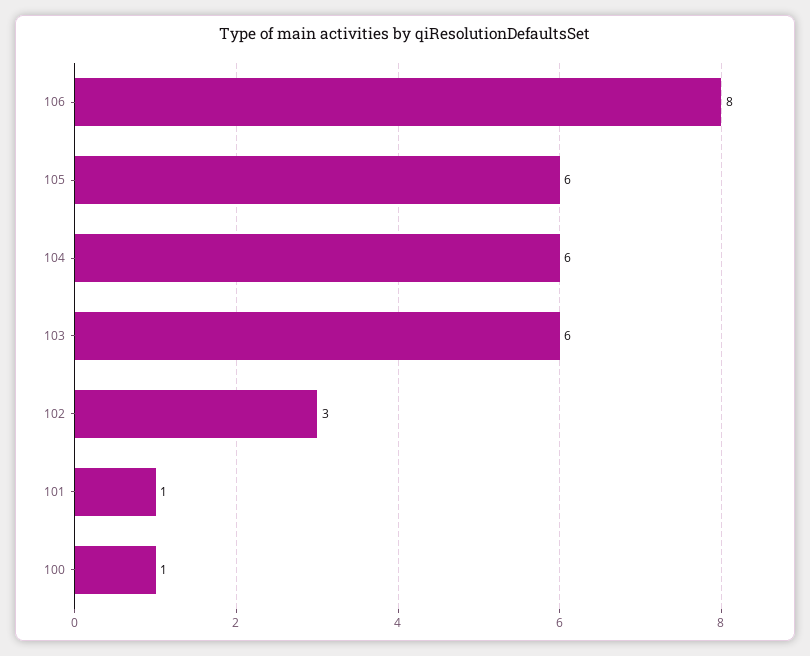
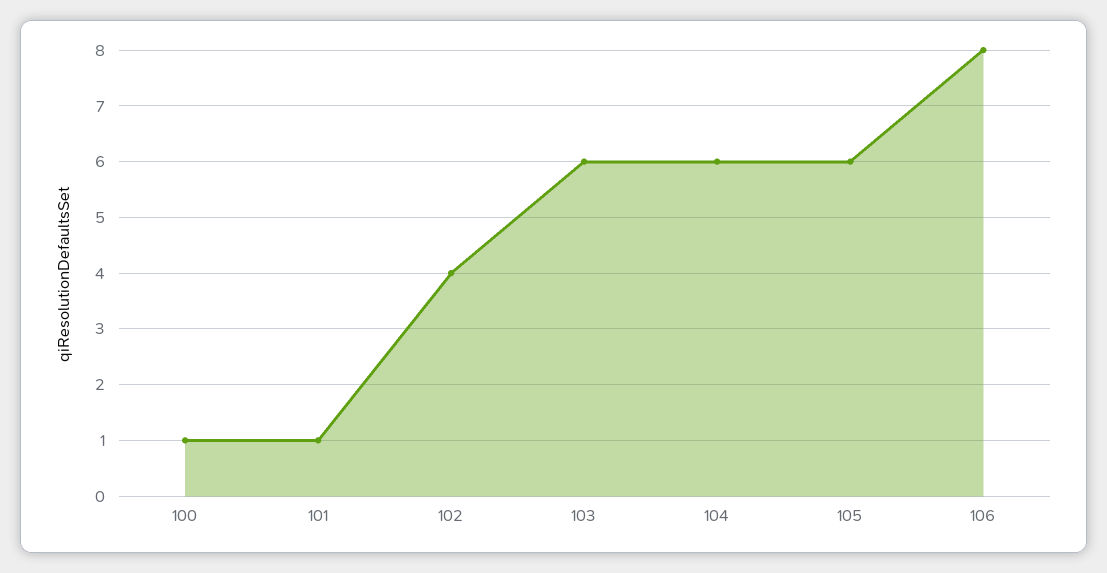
  {
    "106": 8,
    "105": 6,
    "104": 6,
    "103": 6,
-   "102": 3,
+   "102": 4,
    "101": 1,
    "100": 1
  }

